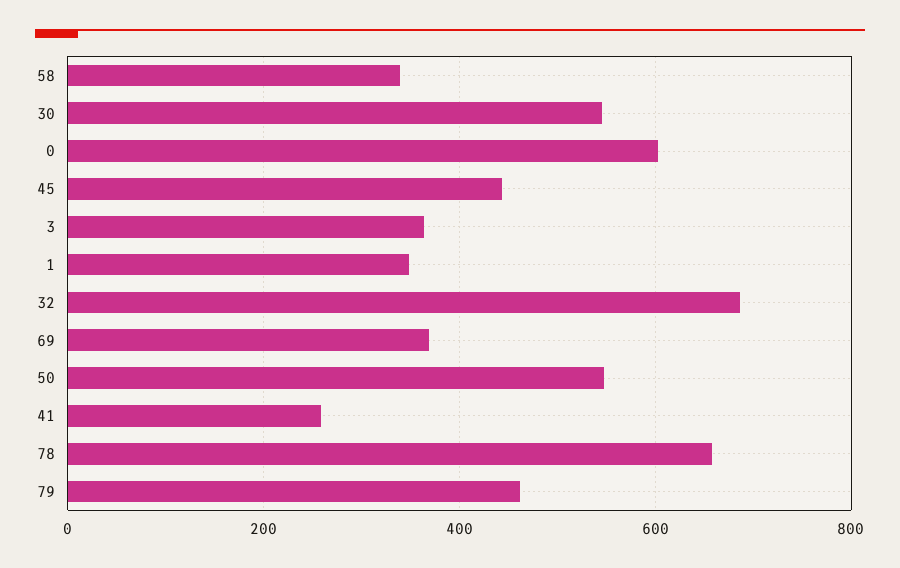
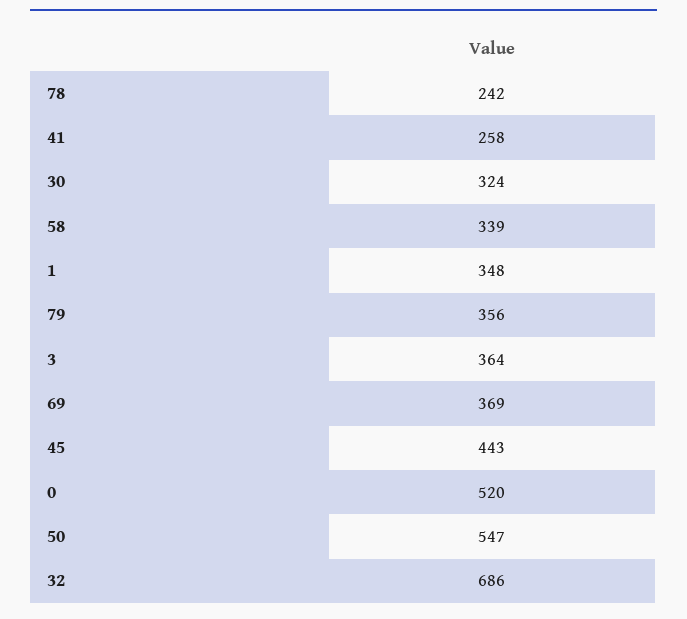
  {
    "58": 339,
-   "30": 540,
+   "30": 324,
-   "0": 600,
+   "0": 520,
    "45": 443,
    "3": 364,
    "1": 348,
    "32": 686,
    "69": 369,
    "50": 547,
    "41": 258,
-   "78": 660,
+   "78": 242,
-   "79": 460
+   "79": 356
  }

